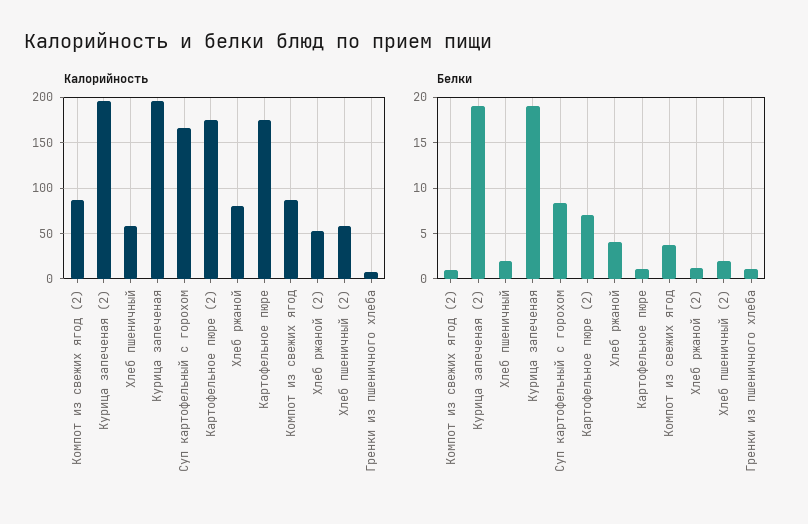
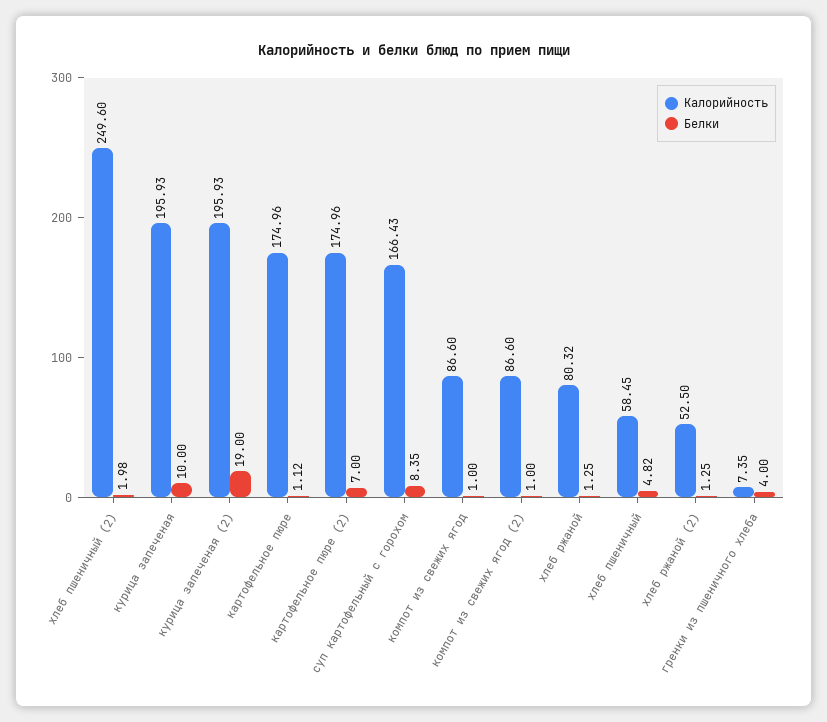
  {
    "Калорийность": {
      "Компот из свежих ягод (2)": 86.6,
      "Курица запеченая (2)": 195.93,
      "Хлеб пшеничный": 58.45,
      "Курица запеченая": 195.93,
      "Суп картофельный с горохом": 166.43,
      "Картофельное пюре (2)": 174.96,
      "Хлеб ржаной": 80.32,
      "Картофельное пюре": 174.96,
      "Компот из свежих ягод": 86.6,
      "Хлеб ржаной (2)": 52.5,
-     "Хлеб пшеничный (2)": 60,
+     "Хлеб пшеничный (2)": 249.6,
      "Гренки из пшеничного хлеба": 7.35
    },
    "Белки": {
      "Компот из свежих ягод (2)": 1,
      "Курица запеченая (2)": 19,
-     "Хлеб пшеничный": 2,
+     "Хлеб пшеничный": 4.82,
-     "Курица запеченая": 19,
+     "Курица запеченая": 10,
      "Суп картофельный с горохом": 8.35,
      "Картофельное пюре (2)": 7,
-     "Хлеб ржаной": 4,
+     "Хлеб ржаной": 1.25,
      "Картофельное пюре": 1.12,
-     "Компот из свежих ягод": 4,
+     "Компот из свежих ягод": 1,
      "Хлеб ржаной (2)": 1.25,
      "Хлеб пшеничный (2)": 1.98,
-     "Гренки из пшеничного хлеба": 1
+     "Гренки из пшеничного хлеба": 4
    }
  }

